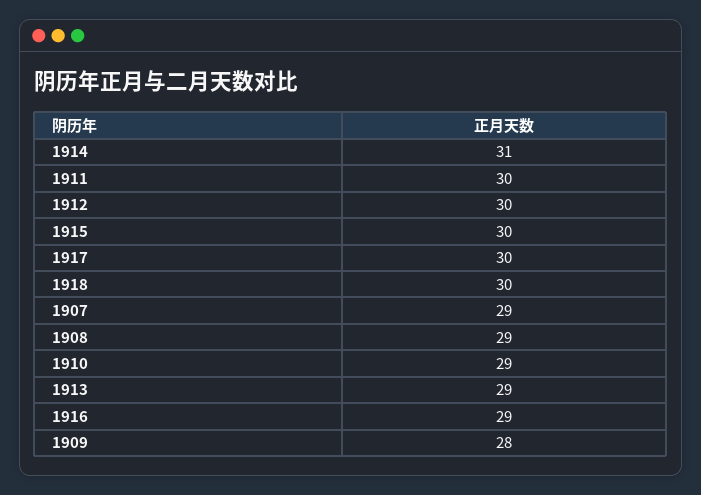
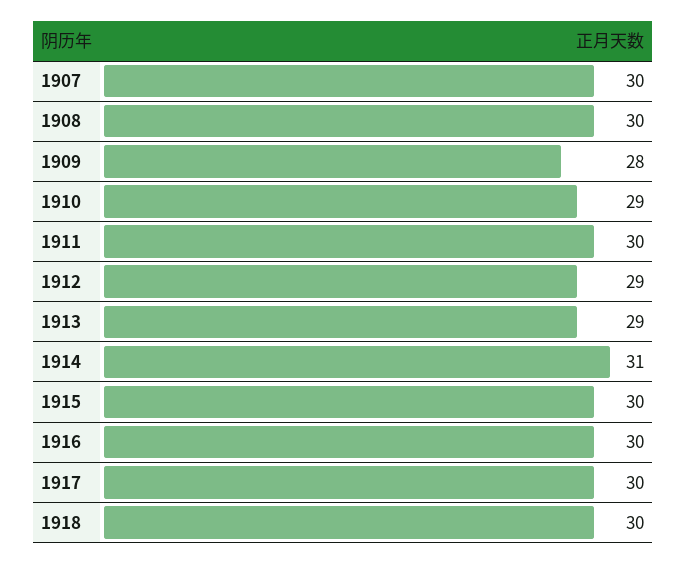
  {
    "1914": 31,
    "1911": 30,
-   "1912": 30,
+   "1912": 29,
    "1915": 30,
    "1917": 30,
    "1918": 30,
-   "1907": 29,
+   "1907": 30,
-   "1908": 29,
+   "1908": 30,
    "1910": 29,
    "1913": 29,
-   "1916": 29,
+   "1916": 30,
    "1909": 28
  }

